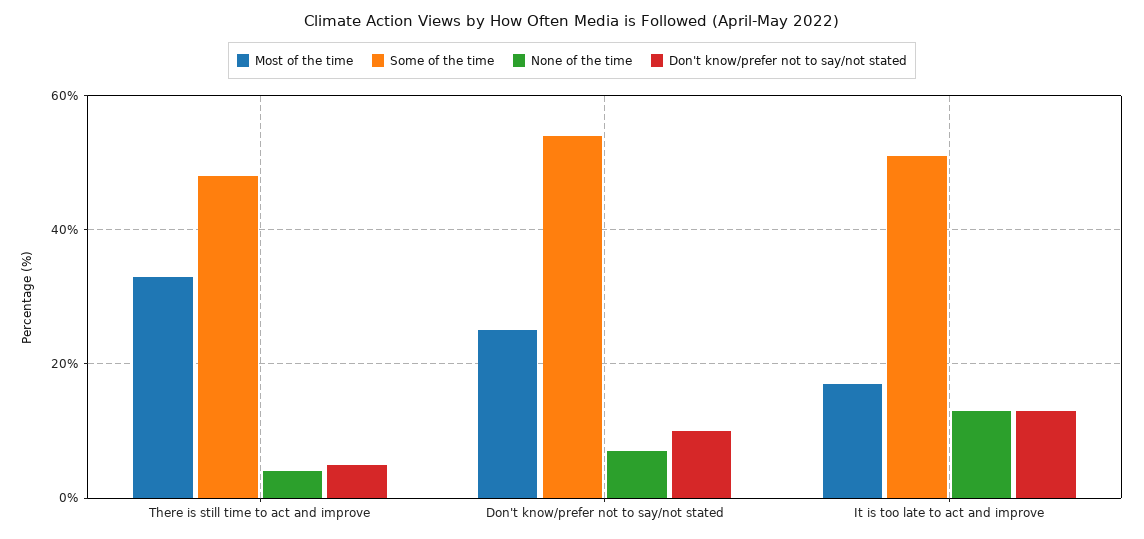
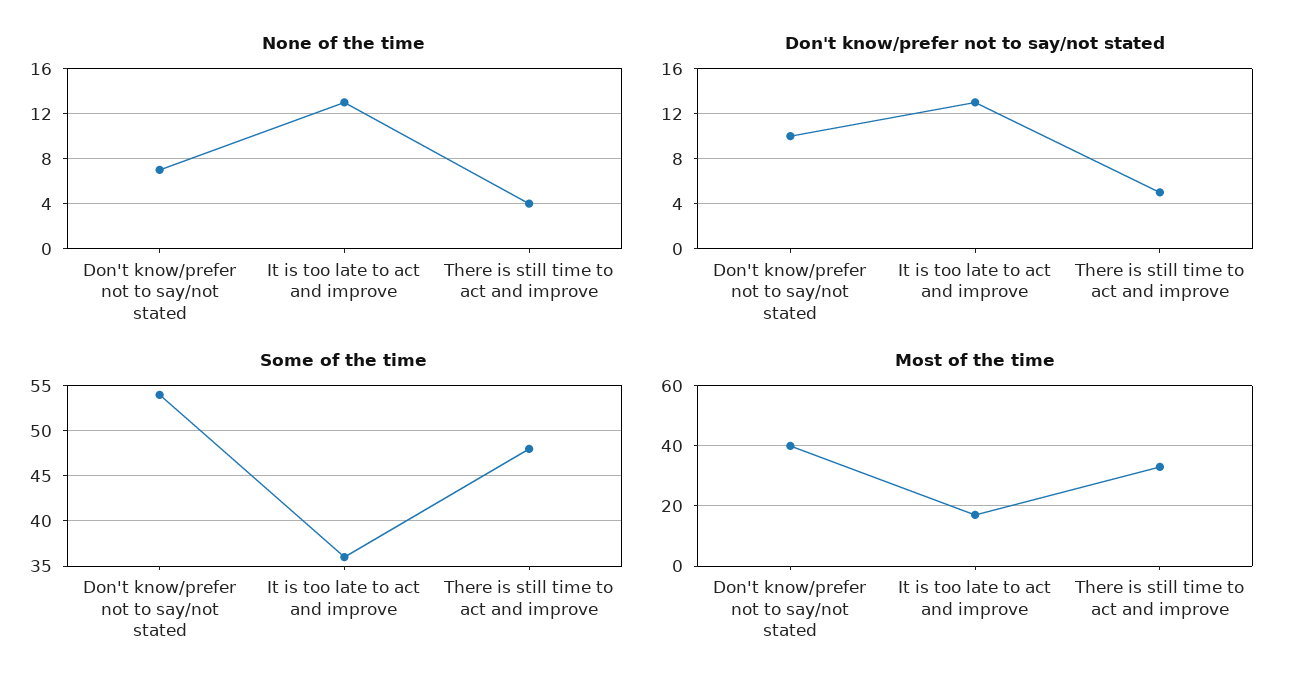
  {
    "Most of the time": {
      "There is still time to act and improve": 35,
-     "Don't know/prefer not to say/not stated": 25,
+     "Don't know/prefer not to say/not stated": 40,
      "It is too late to act and improve": 15
    },
    "Some of the time": {
      "There is still time to act and improve": 48,
      "Don't know/prefer not to say/not stated": 54,
-     "It is too late to act and improve": 50
+     "It is too late to act and improve": 36
    },
    "None of the time": {
      "There is still time to act and improve": 4,
      "Don't know/prefer not to say/not stated": 7,
      "It is too late to act and improve": 13
    },
    "Don't know/prefer not to say/not stated": {
      "There is still time to act and improve": 5,
      "Don't know/prefer not to say/not stated": 10,
      "It is too late to act and improve": 13
    }
  }

